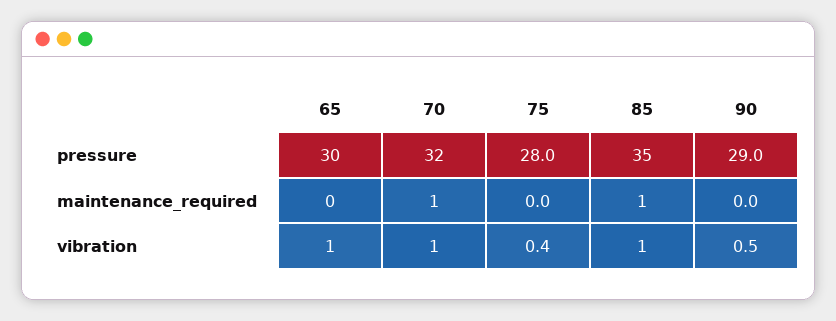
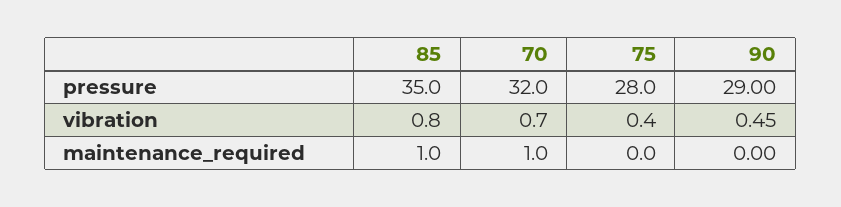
  {
-   "65": {
-     "pressure": 30,
-     "maintenance_required": 0,
-     "vibration": 1
-   },
    "70": {
      "pressure": 32,
      "maintenance_required": 1,
      "vibration": 0.7
    },
    "75": {
      "pressure": 28,
      "maintenance_required": 0,
      "vibration": 0.4
    },
    "85": {
      "pressure": 35,
      "maintenance_required": 1,
      "vibration": 0.8
    },
    "90": {
      "pressure": 29,
      "maintenance_required": 0,
      "vibration": 0.45
    }
  }

